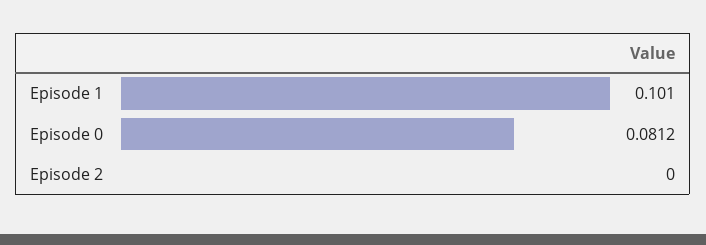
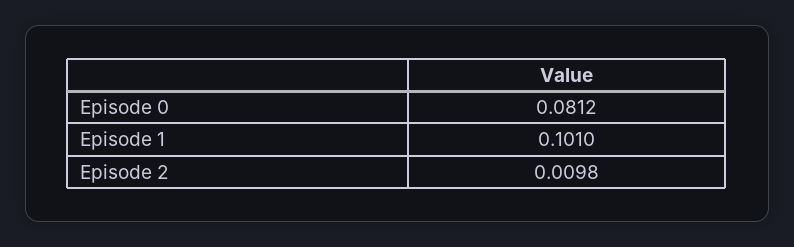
  {
    "Episode 1": 0.101,
    "Episode 0": 0.0812,
-   "Episode 2": 0
+   "Episode 2": 0.0098
  }

